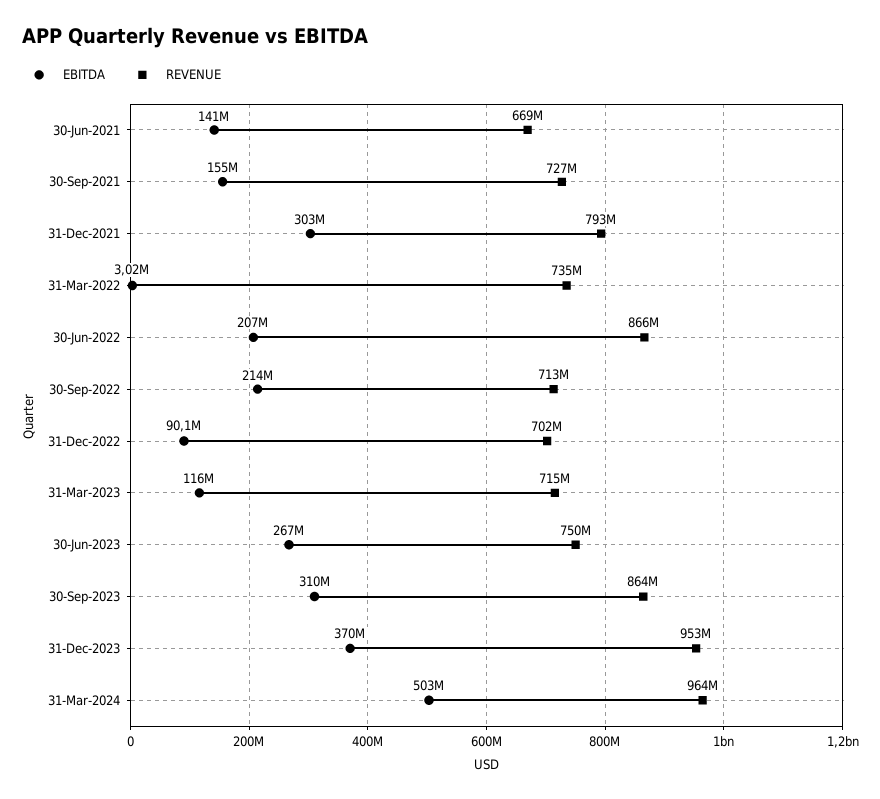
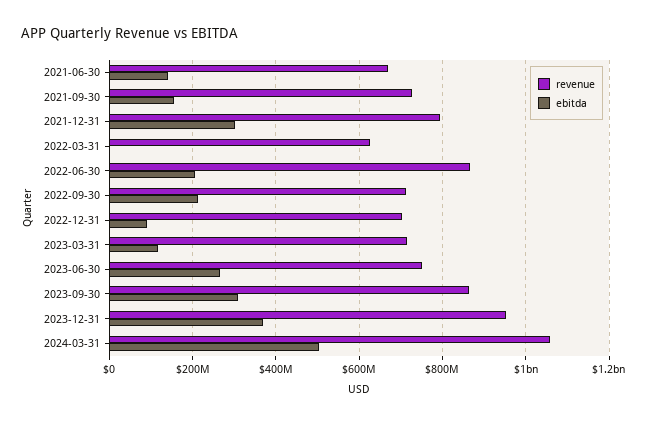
  {
    "EBITDA": {
      "30-Jun-2021": 141000000,
      "30-Sep-2021": 155000000,
      "31-Dec-2021": 303000000,
      "31-Mar-2022": 3020000,
      "30-Jun-2022": 207000000,
      "30-Sep-2022": 214000000,
      "31-Dec-2022": 90100000,
      "31-Mar-2023": 116000000,
      "30-Jun-2023": 267000000,
      "30-Sep-2023": 310000000,
      "31-Dec-2023": 370000000,
      "31-Mar-2024": 503000000
    },
    "REVENUE": {
      "30-Jun-2021": 669000000,
      "30-Sep-2021": 727000000,
      "31-Dec-2021": 793000000,
-     "31-Mar-2022": 735000000,
+     "31-Mar-2022": 620000000,
      "30-Jun-2022": 866000000,
      "30-Sep-2022": 713000000,
      "31-Dec-2022": 702000000,
      "31-Mar-2023": 715000000,
      "30-Jun-2023": 750000000,
      "30-Sep-2023": 864000000,
      "31-Dec-2023": 953000000,
-     "31-Mar-2024": 964000000
+     "31-Mar-2024": 1060000000
    }
  }

